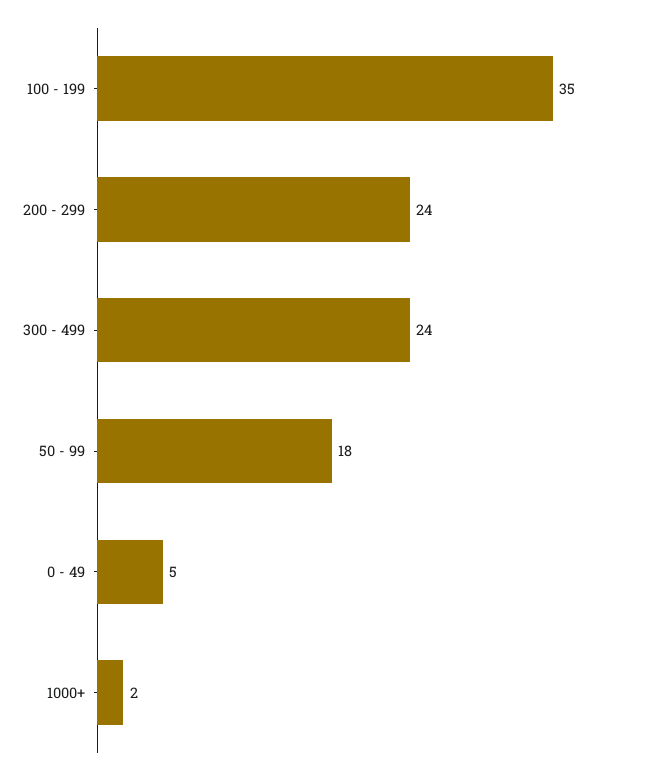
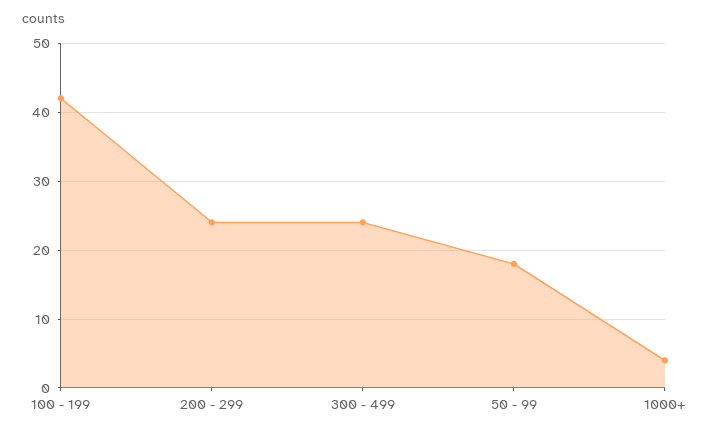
  {
-   "100 - 199": 35,
+   "100 - 199": 42,
    "200 - 299": 24,
    "300 - 499": 24,
    "50 - 99": 18,
-   "0 - 49": 5,
-   "1000+": 2
+   "1000+": 4
  }

